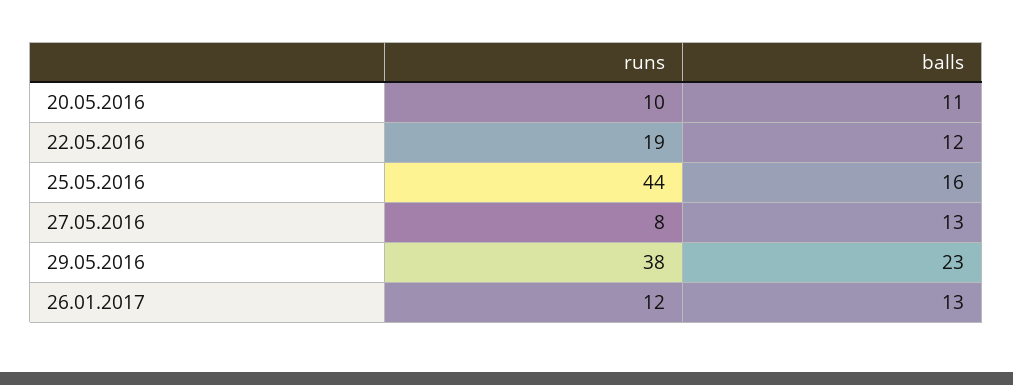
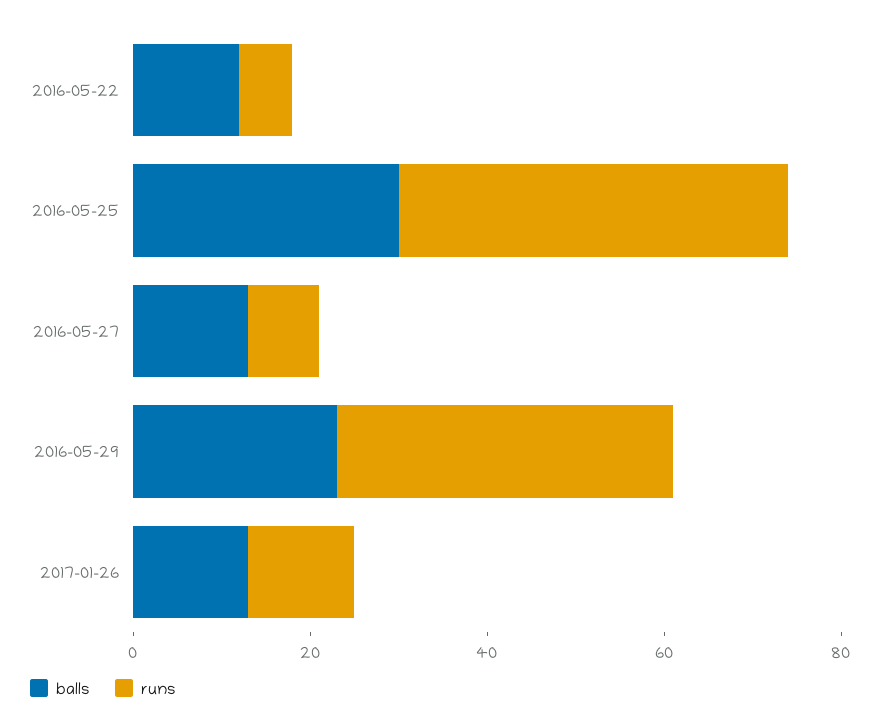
  {
    "runs": {
-     "20.05.2016": 10,
-     "22.05.2016": 19,
+     "22.05.2016": 5,
      "25.05.2016": 44,
      "27.05.2016": 8,
      "29.05.2016": 38,
      "26.01.2017": 12
    },
    "balls": {
-     "20.05.2016": 11,
      "22.05.2016": 12,
-     "25.05.2016": 16,
+     "25.05.2016": 30,
      "27.05.2016": 13,
      "29.05.2016": 23,
      "26.01.2017": 13
    }
  }

